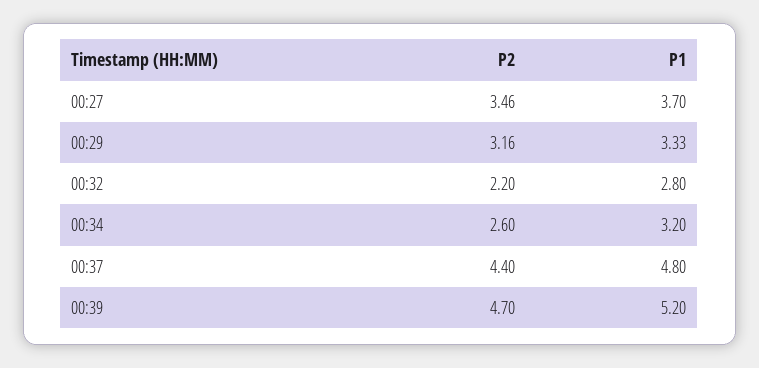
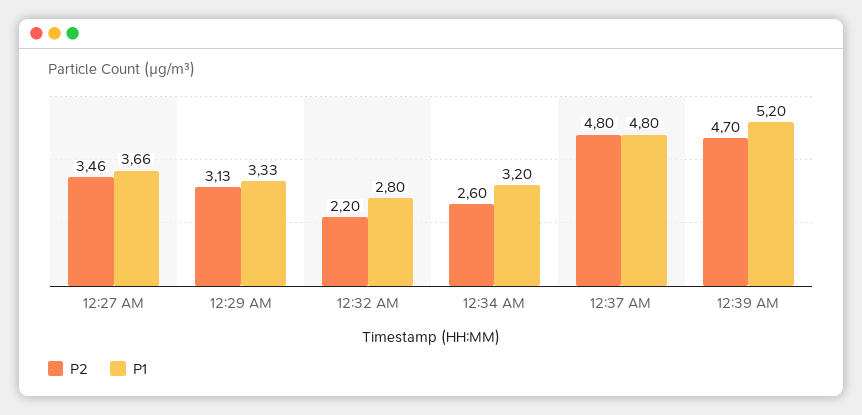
  {
    "P2": {
      "00:27": 3.46,
-     "00:29": 3.16,
+     "00:29": 3.13,
      "00:32": 2.2,
      "00:34": 2.6,
-     "00:37": 4.4,
+     "00:37": 4.8,
      "00:39": 4.7
    },
    "P1": {
-     "00:27": 3.7,
+     "00:27": 3.66,
      "00:29": 3.33,
      "00:32": 2.8,
      "00:34": 3.2,
      "00:37": 4.8,
      "00:39": 5.2
    }
  }

